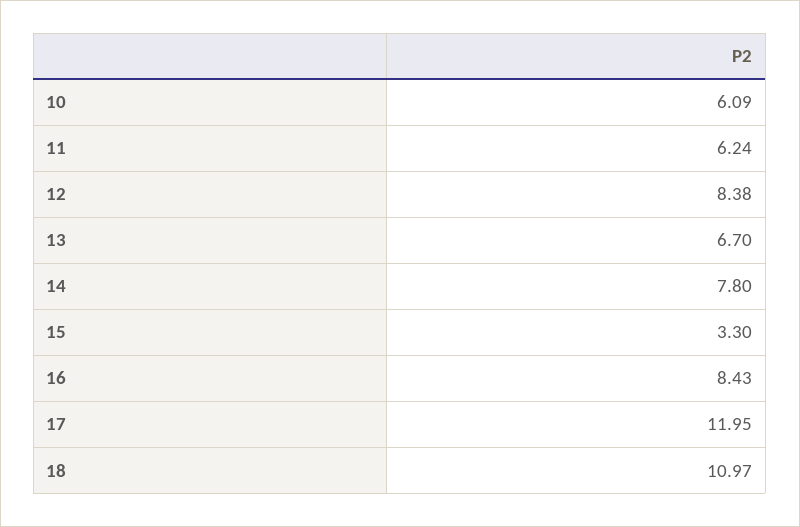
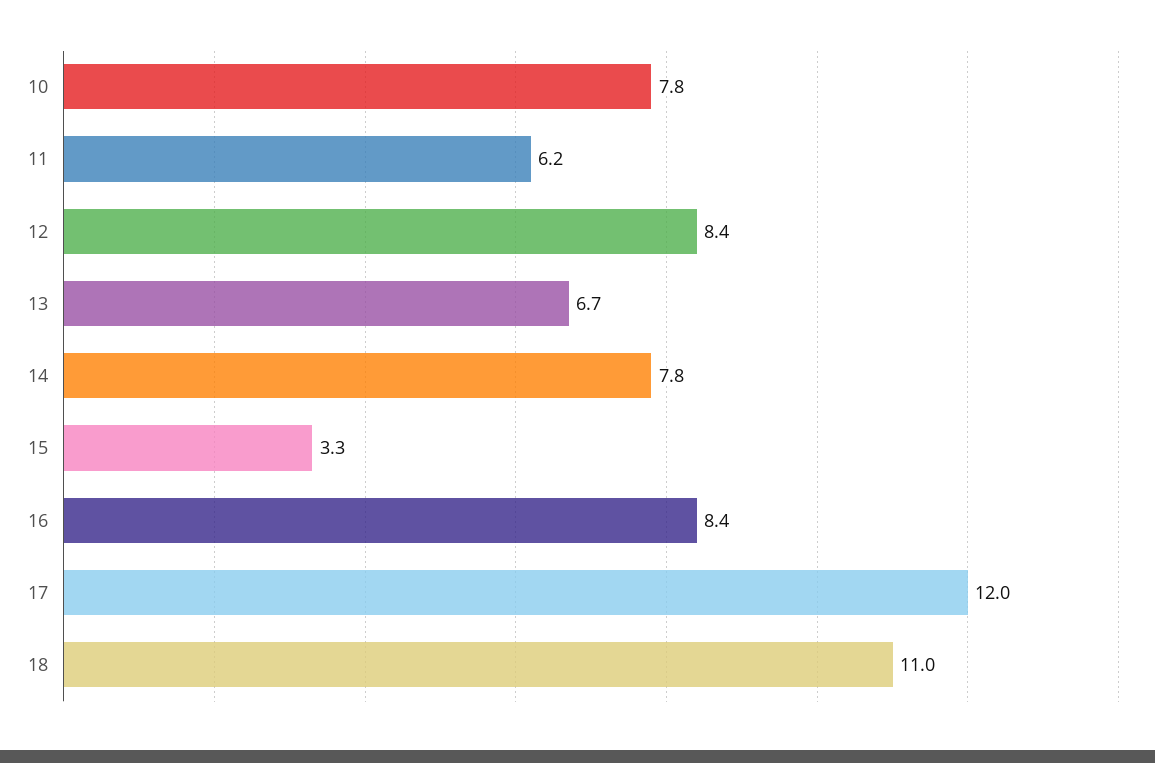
  {
-   "10": 6.09,
+   "10": 7.8,
    "11": 6.24,
    "12": 8.38,
    "13": 6.7,
    "14": 7.8,
    "15": 3.3,
    "16": 8.43,
    "17": 11.95,
    "18": 10.97
  }

